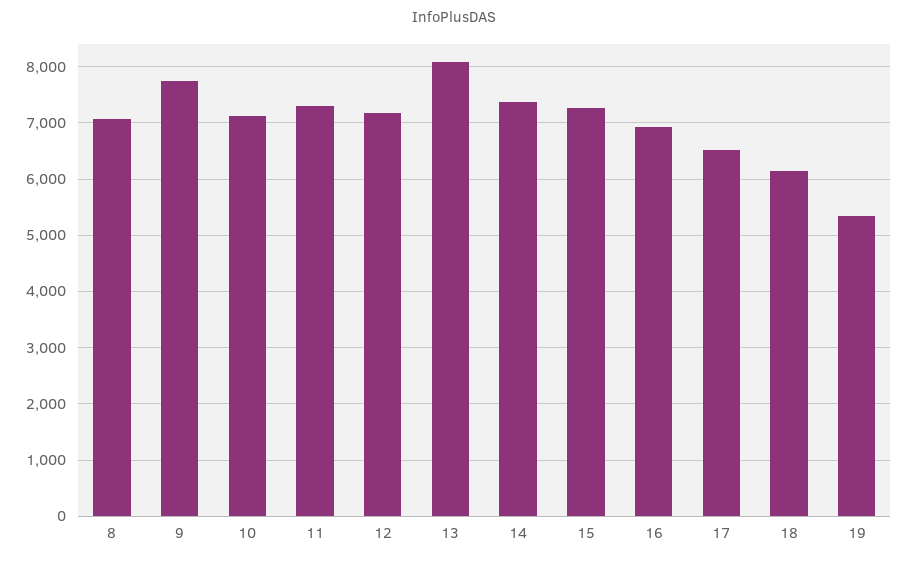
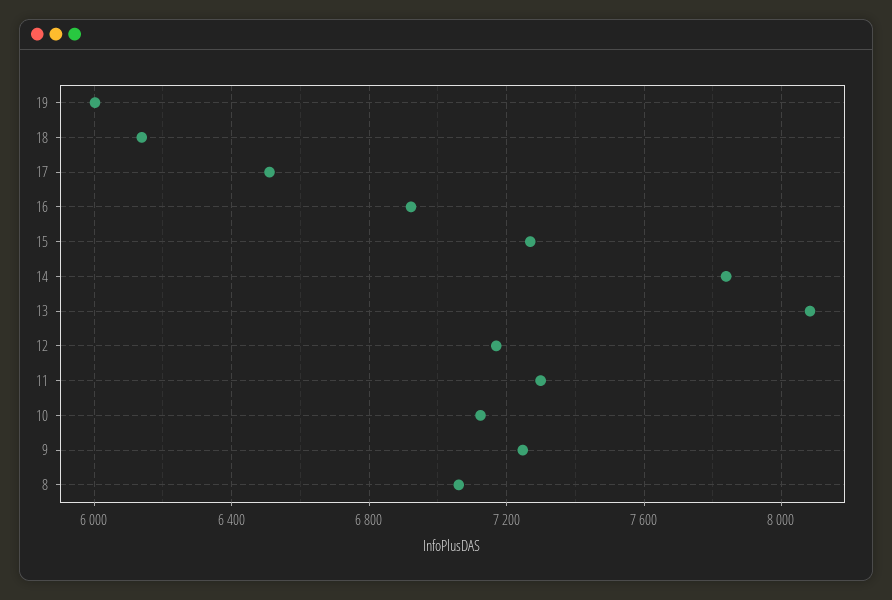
  {
    "8": 7050,
-   "9": 7800,
+   "9": 7250,
    "10": 7100,
    "11": 7300,
    "12": 7150,
    "13": 8100,
-   "14": 7400,
+   "14": 7850,
    "15": 7250,
    "16": 6900,
    "17": 6500,
    "18": 6150,
-   "19": 5400
+   "19": 6000
  }

